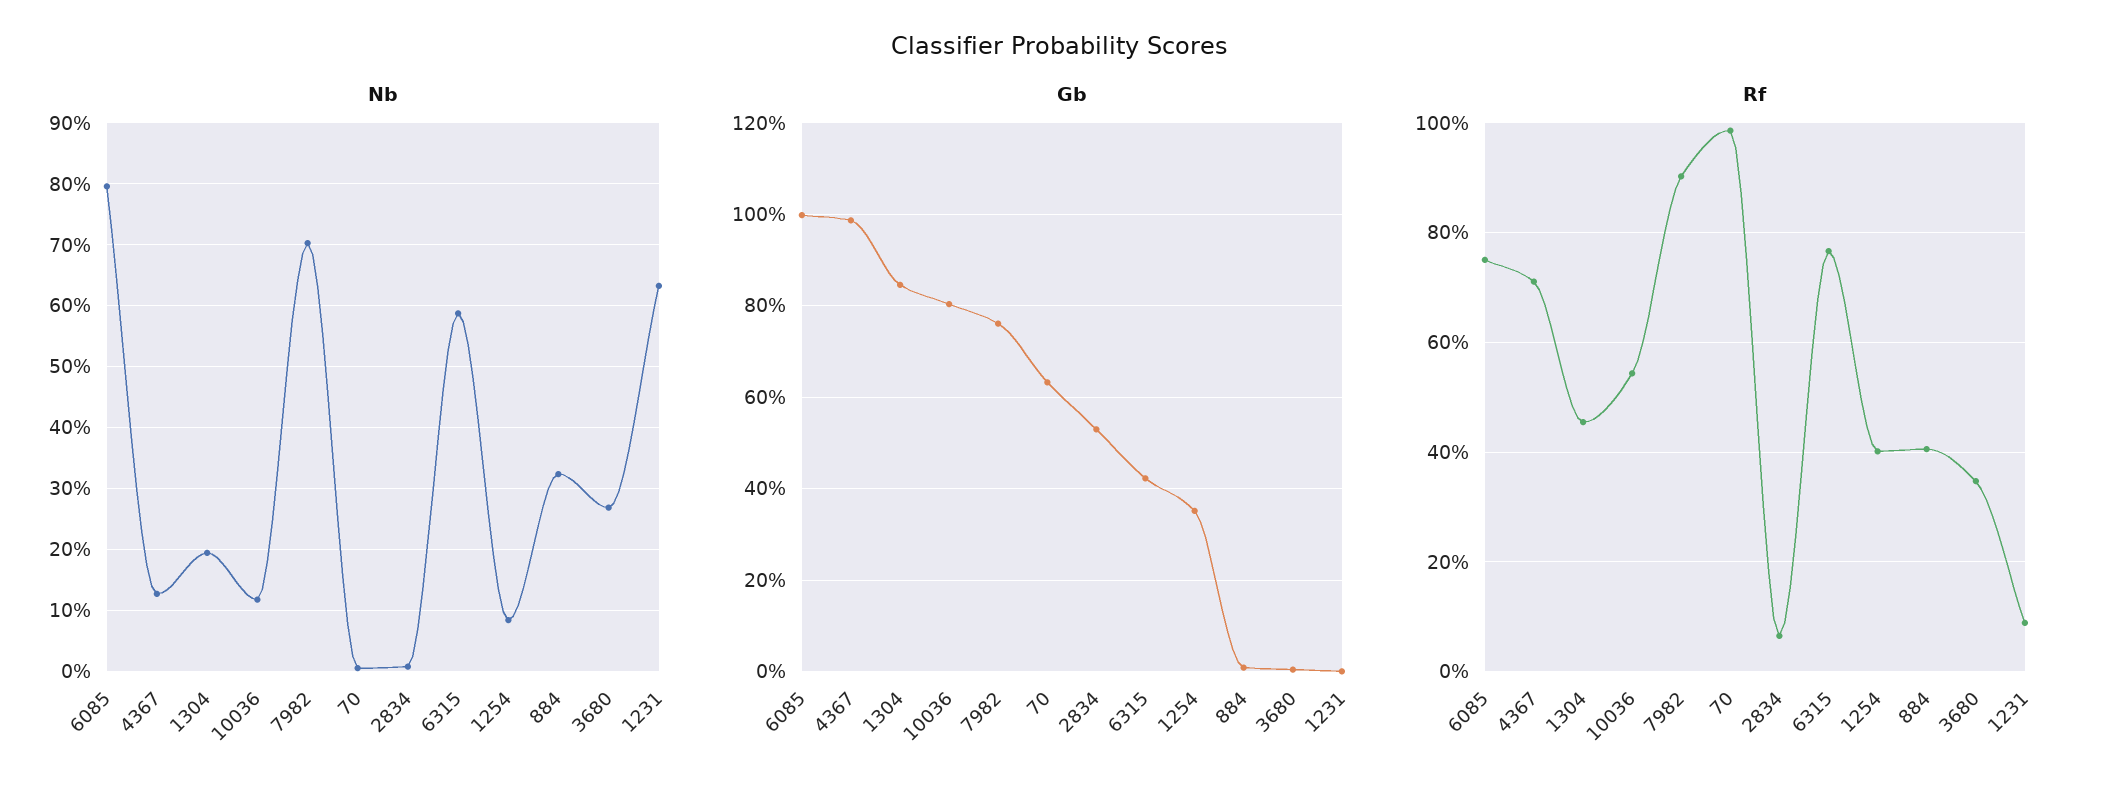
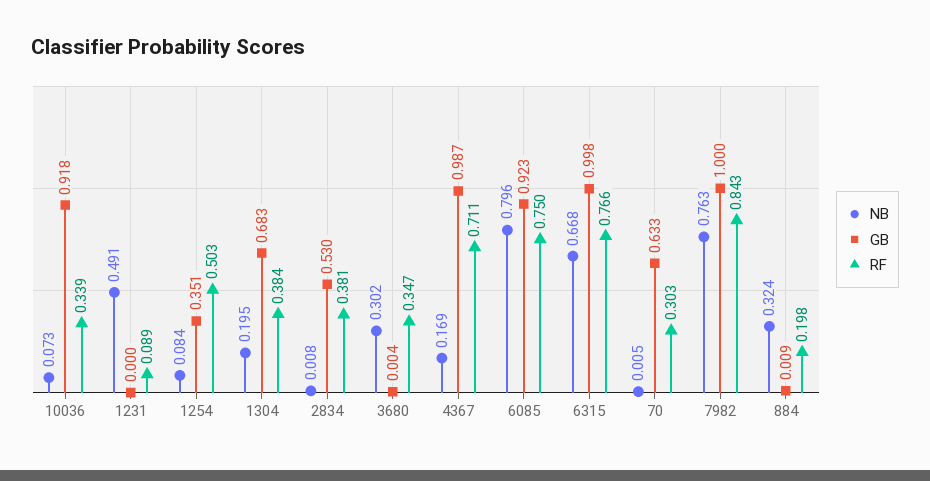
  {
    "Nb": {
      "6085": 0.796,
-     "4367": 0.13,
+     "4367": 0.169,
      "1304": 0.195,
-     "10036": 0.12,
+     "10036": 0.073,
-     "7982": 0.7,
+     "7982": 0.763,
      "70": 0.005,
      "2834": 0.008,
-     "6315": 0.59,
+     "6315": 0.668,
      "1254": 0.084,
      "884": 0.324,
-     "3680": 0.27,
+     "3680": 0.302,
-     "1231": 0.63
+     "1231": 0.491
    },
    "Gb": {
-     "6085": 1,
+     "6085": 0.923,
      "4367": 0.987,
-     "1304": 0.84,
+     "1304": 0.683,
-     "10036": 0.8,
+     "10036": 0.918,
-     "7982": 0.76,
+     "7982": 1,
      "70": 0.633,
      "2834": 0.53,
-     "6315": 0.42,
+     "6315": 0.998,
      "1254": 0.351,
      "884": 0.009,
      "3680": 0.004,
      "1231": 0
    },
    "Rf": {
      "6085": 0.75,
      "4367": 0.711,
-     "1304": 0.46,
+     "1304": 0.384,
-     "10036": 0.54,
+     "10036": 0.339,
-     "7982": 0.9,
+     "7982": 0.843,
-     "70": 0.98,
+     "70": 0.303,
-     "2834": 0.06,
+     "2834": 0.381,
      "6315": 0.766,
-     "1254": 0.4,
+     "1254": 0.503,
-     "884": 0.4,
+     "884": 0.198,
      "3680": 0.347,
      "1231": 0.089
    }
  }

